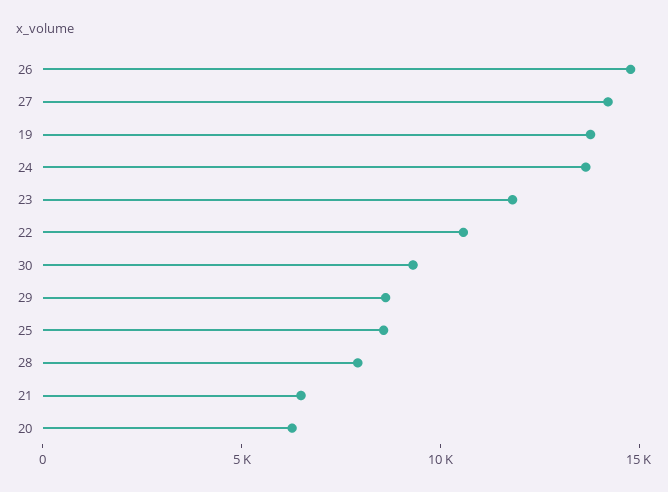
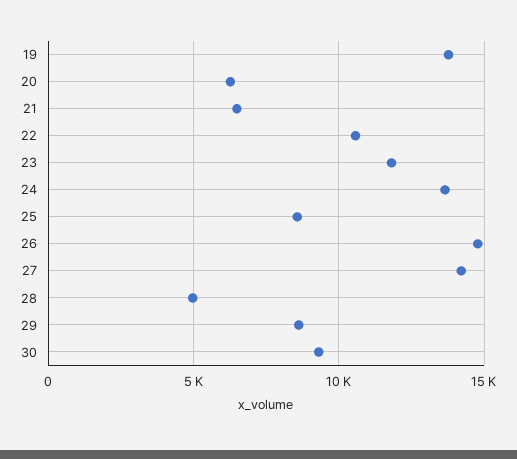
  {
    "26": 15000,
    "27": 14000,
    "19": 14000,
    "24": 13500,
    "23": 12000,
    "22": 10500,
    "30": 9500,
    "29": 8500,
    "25": 8500,
-   "28": 8000,
+   "28": 5000,
    "21": 6500,
    "20": 6500
  }

